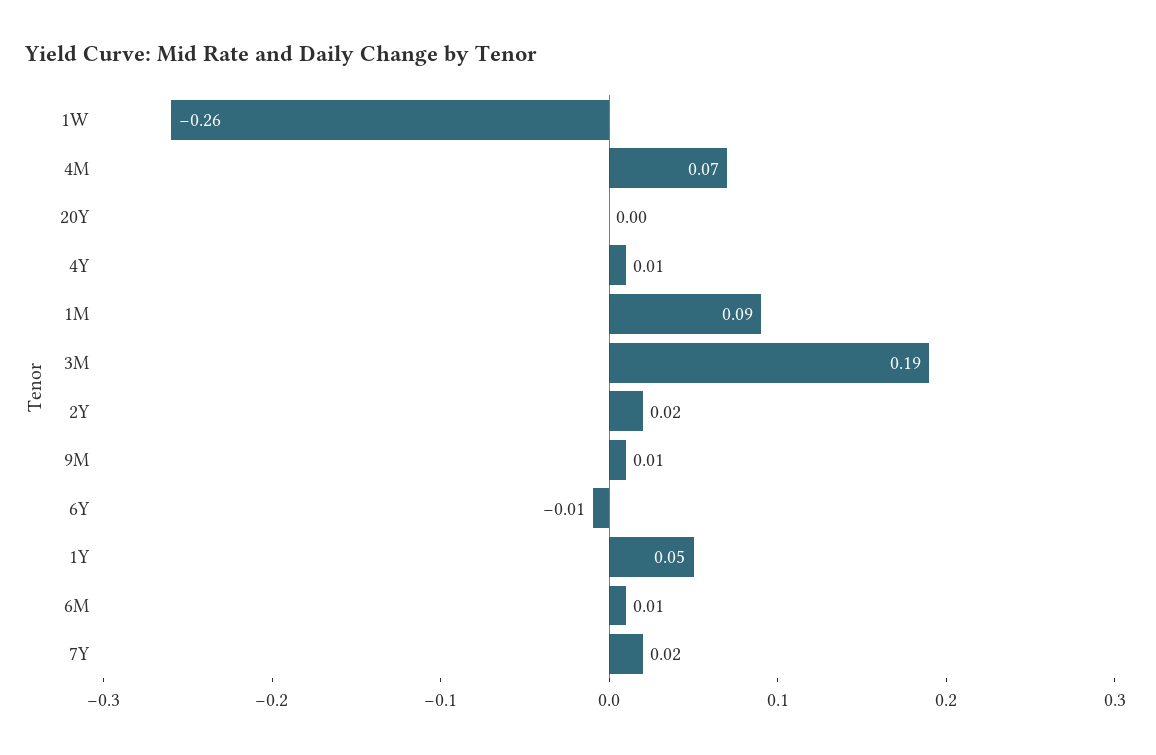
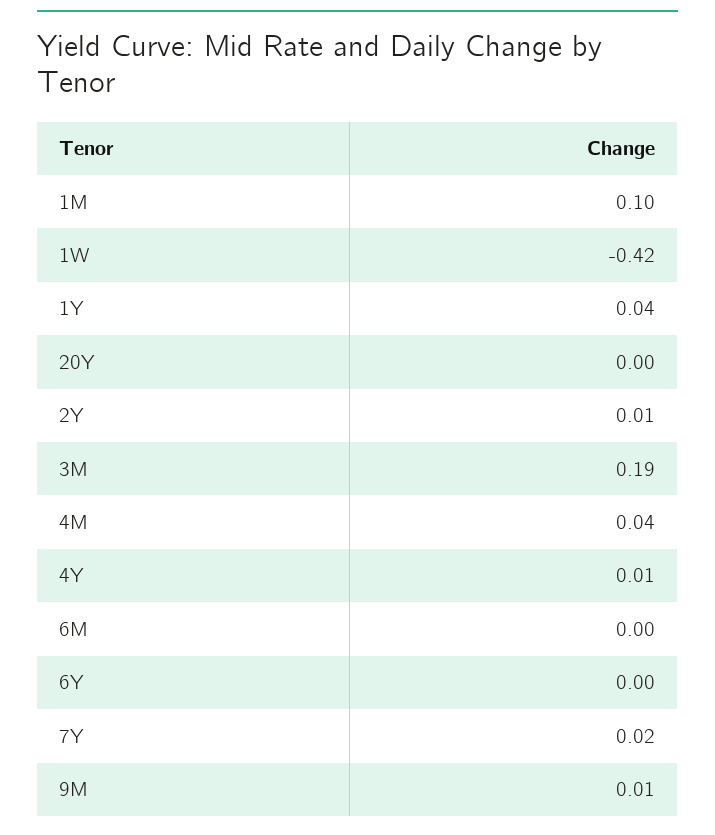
  {
-   "1W": -0.26,
+   "1W": -0.42,
-   "4M": 0.07,
+   "4M": 0.04,
    "20Y": 0,
    "4Y": 0.01,
-   "1M": 0.09,
+   "1M": 0.1,
    "3M": 0.19,
-   "2Y": 0.02,
+   "2Y": 0.01,
    "9M": 0.01,
-   "6Y": -0.01,
+   "6Y": 0,
-   "1Y": 0.05,
+   "1Y": 0.04,
-   "6M": 0.01,
+   "6M": 0,
    "7Y": 0.02
  }

